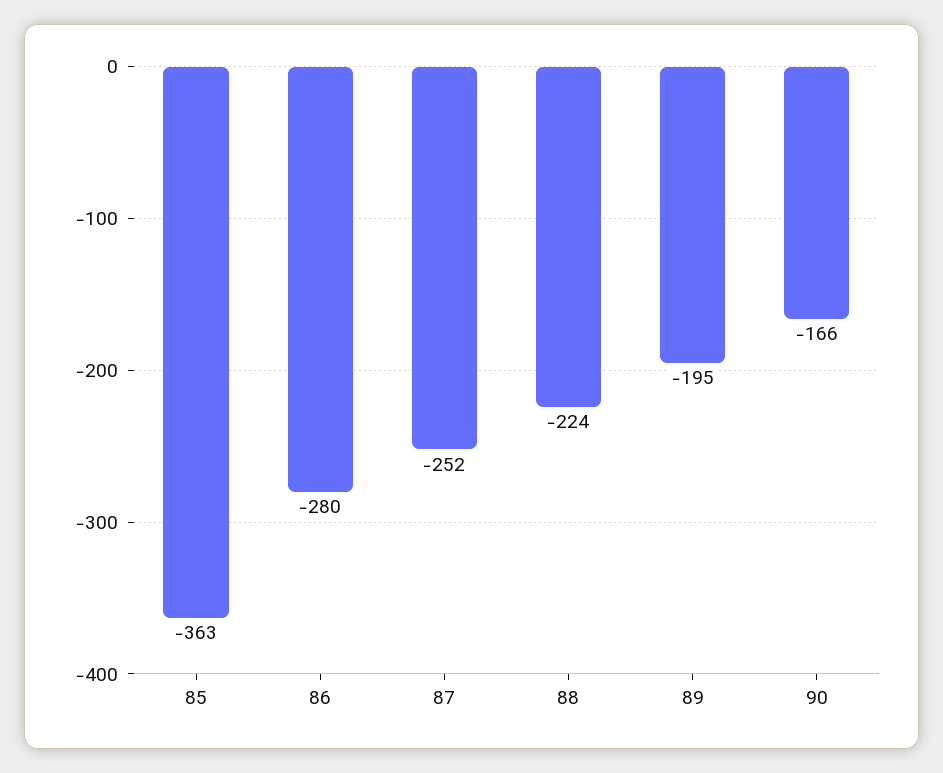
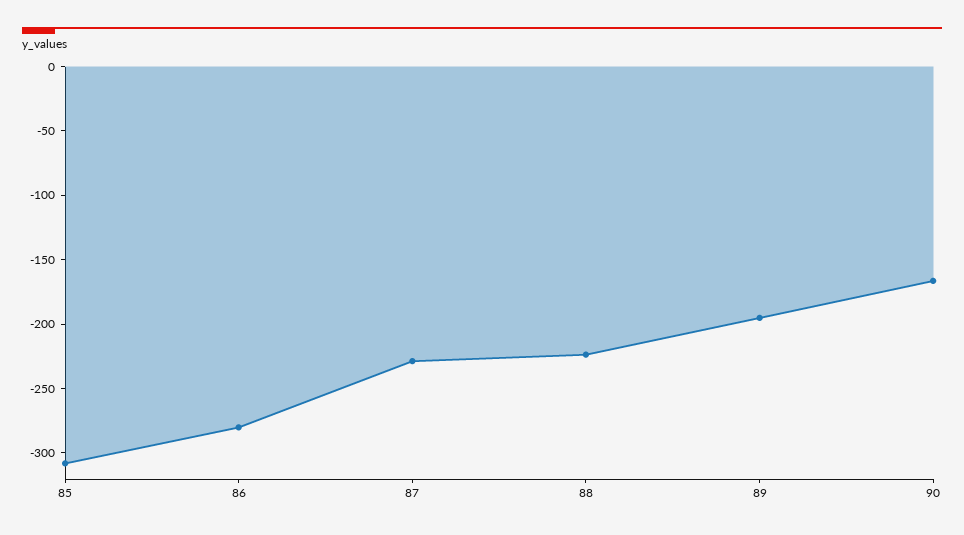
  {
-   "85": -363,
+   "85": -310,
    "86": -280,
-   "87": -252,
+   "87": -230,
    "88": -224,
    "89": -195,
    "90": -166
  }

